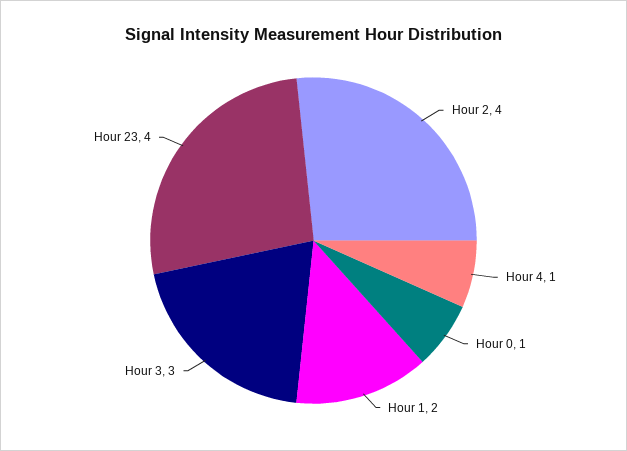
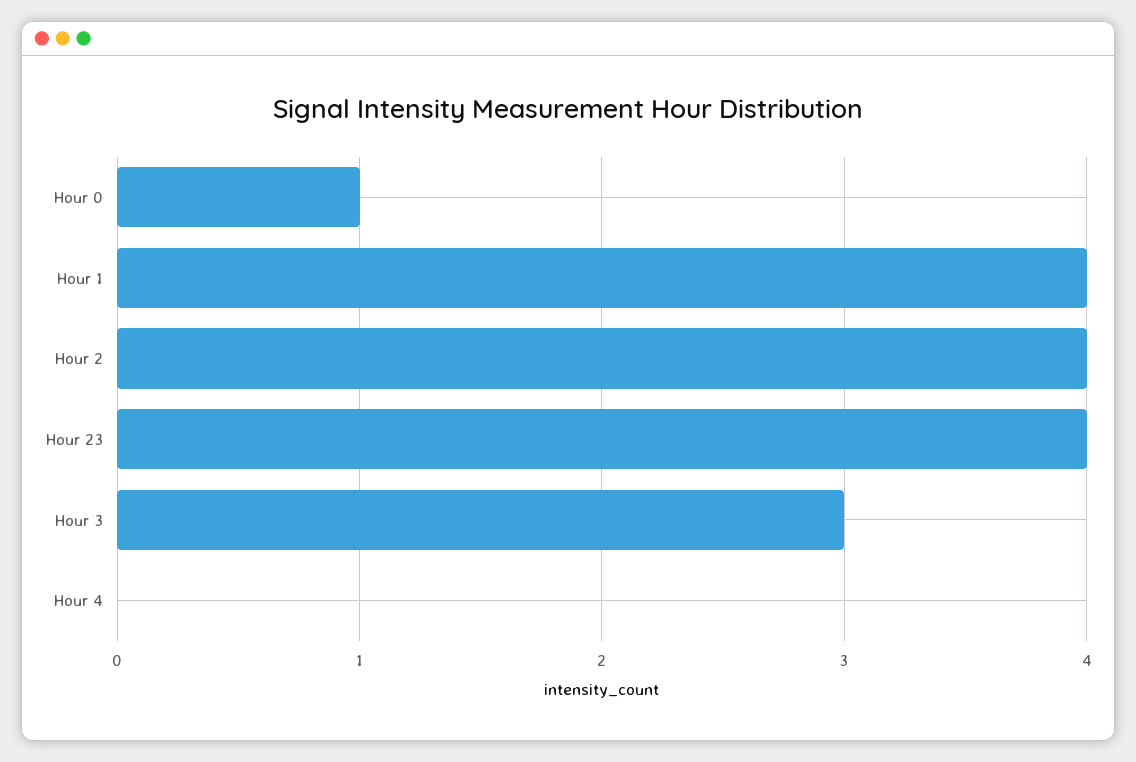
  {
    "Hour 2": 4,
-   "Hour 4": 1,
+   "Hour 4": 0,
    "Hour 0": 1,
-   "Hour 1": 2,
+   "Hour 1": 4,
    "Hour 3": 3,
    "Hour 23": 4
  }

